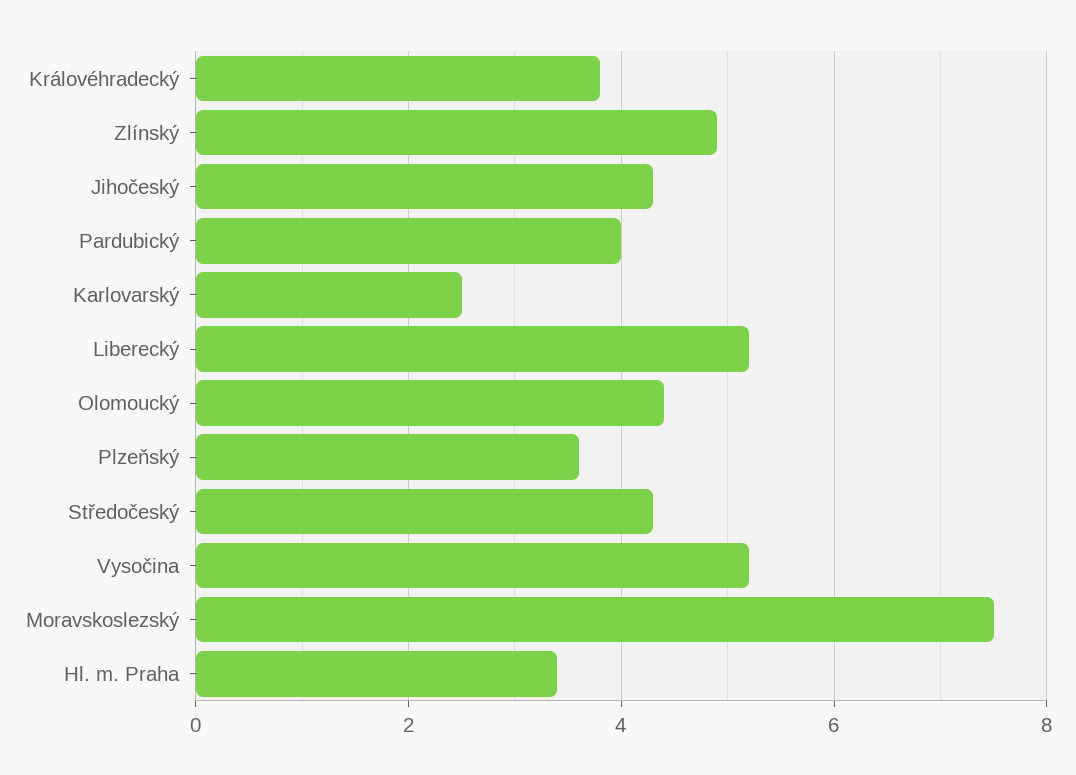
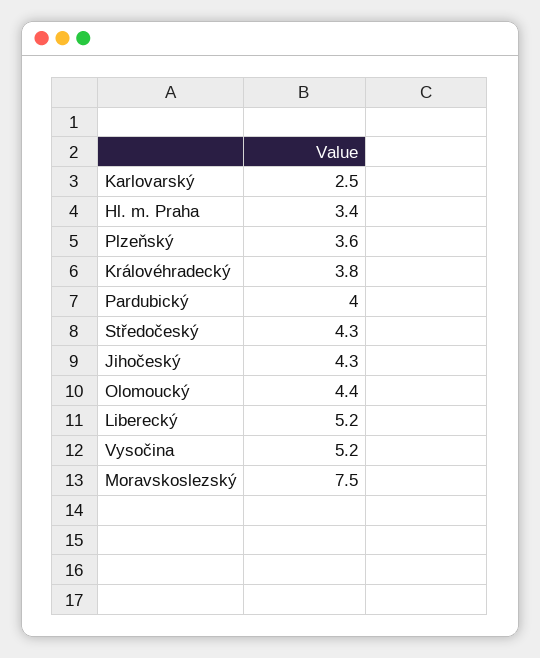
  {
    "Královéhradecký": 3.8,
-   "Zlínský": 5,
    "Jihočeský": 4.3,
    "Pardubický": 4,
    "Karlovarský": 2.5,
    "Liberecký": 5.2,
    "Olomoucký": 4.4,
    "Plzeňský": 3.6,
    "Středočeský": 4.3,
    "Vysočina": 5.2,
    "Moravskoslezský": 7.5,
    "Hl. m. Praha": 3.4
  }

